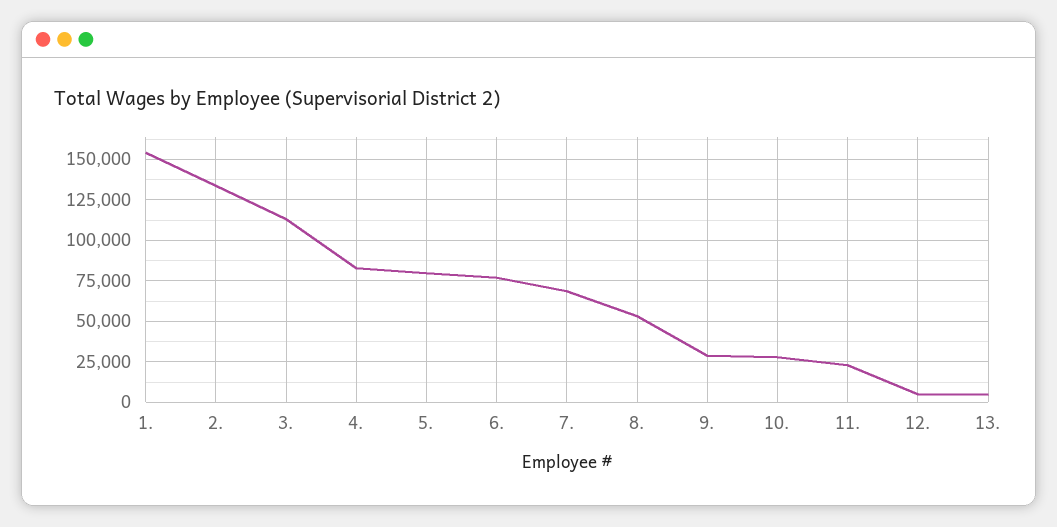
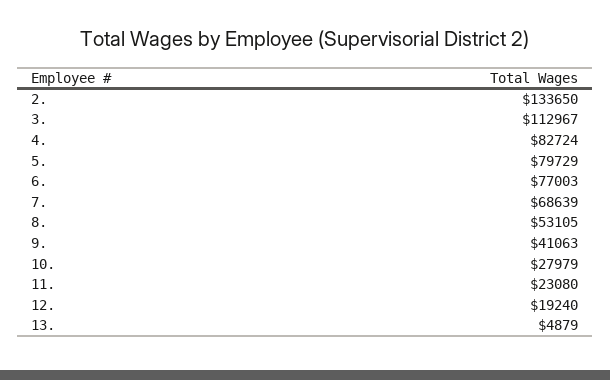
  {
-   "1.": 155000,
    "2.": 133650,
    "3.": 112967,
    "4.": 82724,
    "5.": 79729,
    "6.": 77003,
    "7.": 68639,
    "8.": 53105,
-   "9.": 30000,
+   "9.": 41063,
    "10.": 27979,
    "11.": 23080,
-   "12.": 5000,
+   "12.": 19240,
    "13.": 4879
  }

